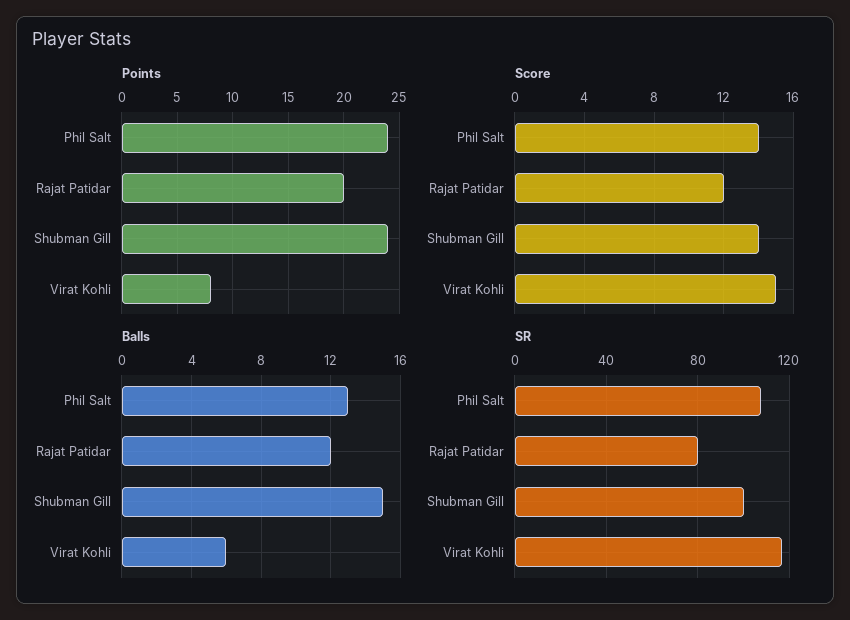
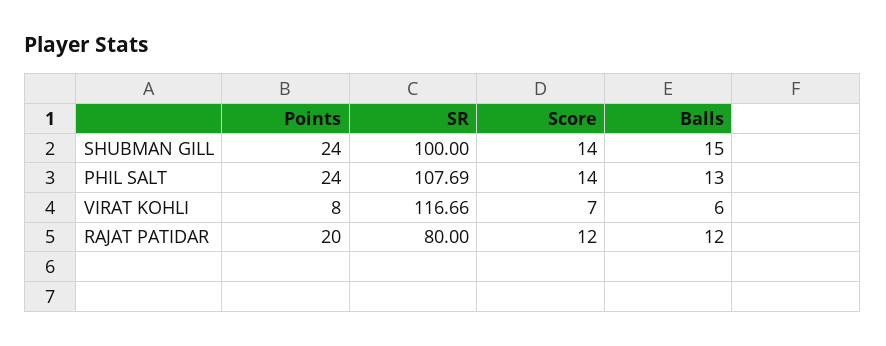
  {
    "Points": {
      "Phil Salt": 24,
      "Rajat Patidar": 20,
      "Shubman Gill": 24,
      "Virat Kohli": 8
    },
    "Score": {
      "Phil Salt": 14,
      "Rajat Patidar": 12,
      "Shubman Gill": 14,
-     "Virat Kohli": 15
+     "Virat Kohli": 7
    },
    "Balls": {
      "Phil Salt": 13,
      "Rajat Patidar": 12,
      "Shubman Gill": 15,
      "Virat Kohli": 6
    },
    "SR": {
      "Phil Salt": 107.69,
      "Rajat Patidar": 80,
      "Shubman Gill": 100,
      "Virat Kohli": 116.66
    }
  }

